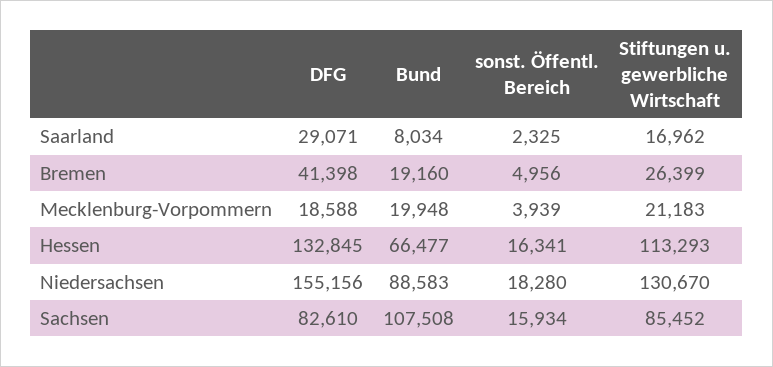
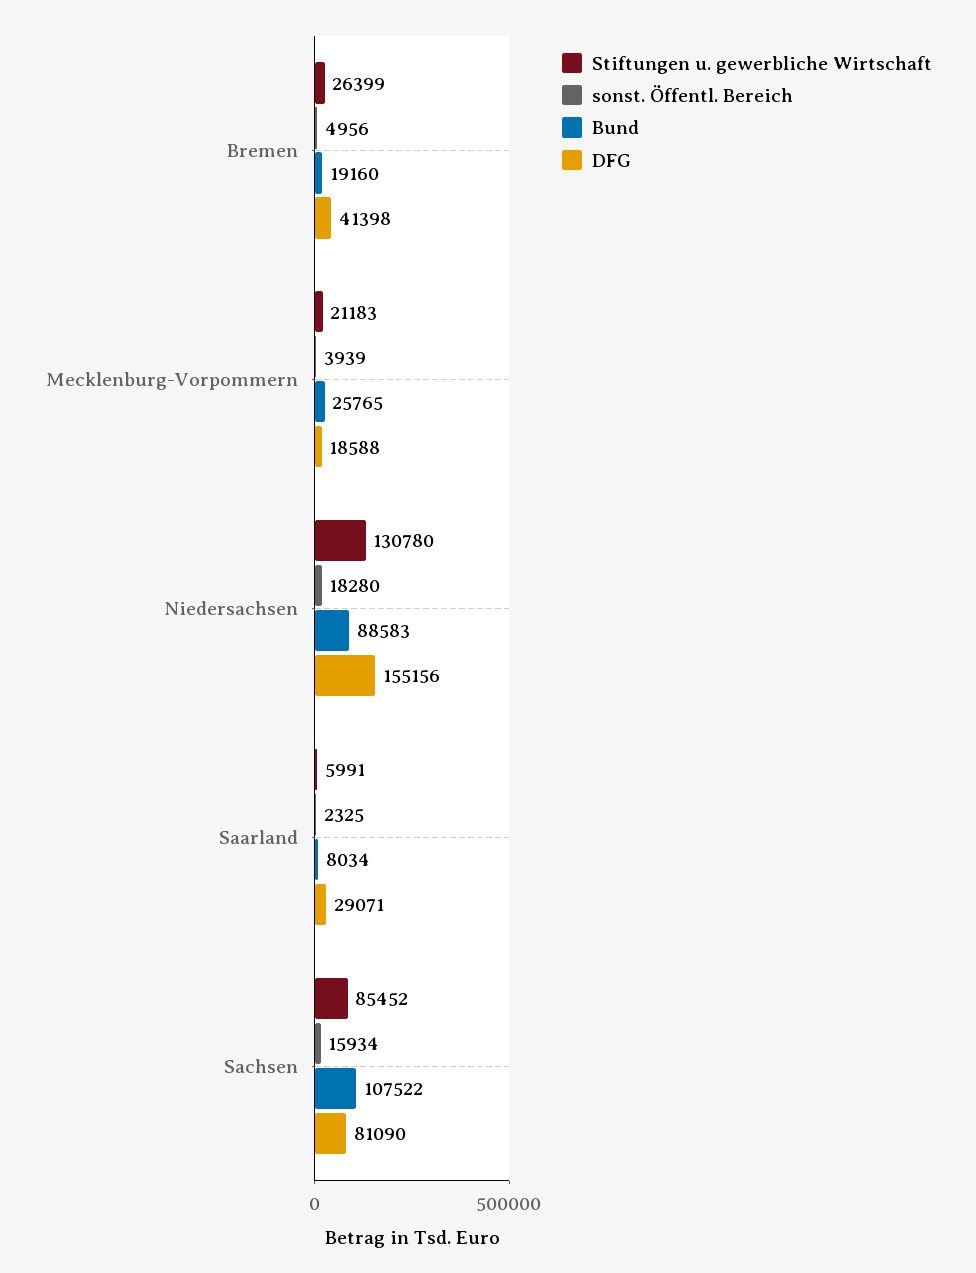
  {
    "DFG": {
      "Saarland": 29071,
      "Bremen": 41398,
      "Mecklenburg-Vorpommern": 18588,
-     "Hessen": 132845,
      "Niedersachsen": 155156,
-     "Sachsen": 82610
+     "Sachsen": 81090
    },
    "Bund": {
      "Saarland": 8034,
      "Bremen": 19160,
-     "Mecklenburg-Vorpommern": 19948,
+     "Mecklenburg-Vorpommern": 25765,
-     "Hessen": 66477,
      "Niedersachsen": 88583,
-     "Sachsen": 107508
+     "Sachsen": 107522
    },
    "sonst. Öffentl. Bereich": {
      "Saarland": 2325,
      "Bremen": 4956,
      "Mecklenburg-Vorpommern": 3939,
-     "Hessen": 16341,
      "Niedersachsen": 18280,
      "Sachsen": 15934
    },
    "Stiftungen u. gewerbliche Wirtschaft": {
-     "Saarland": 16962,
+     "Saarland": 5991,
      "Bremen": 26399,
      "Mecklenburg-Vorpommern": 21183,
-     "Hessen": 113293,
-     "Niedersachsen": 130670,
+     "Niedersachsen": 130780,
      "Sachsen": 85452
    }
  }

